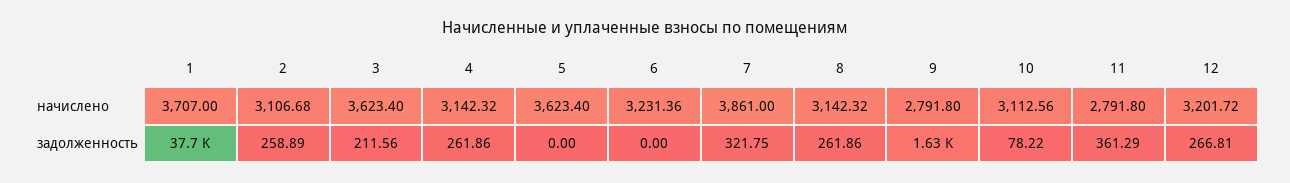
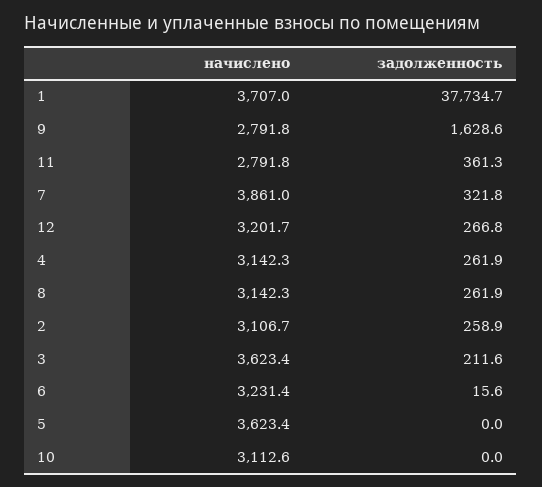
  {
    "1": {
      "начислено": 3707,
      "задолженность": 37734.7
    },
    "2": {
      "начислено": 3106.68,
      "задолженность": 258.89
    },
    "3": {
      "начислено": 3623.4,
      "задолженность": 211.56
    },
    "4": {
      "начислено": 3142.32,
      "задолженность": 261.86
    },
    "5": {
      "начислено": 3623.4,
      "задолженность": 0
    },
    "6": {
      "начислено": 3231.36,
-     "задолженность": 0
+     "задолженность": 15.6
    },
    "7": {
      "начислено": 3861,
      "задолженность": 321.75
    },
    "8": {
      "начислено": 3142.32,
      "задолженность": 261.86
    },
    "9": {
      "начислено": 2791.8,
      "задолженность": 1628.6
    },
    "10": {
      "начислено": 3112.56,
-     "задолженность": 78.22
+     "задолженность": 0
    },
    "11": {
      "начислено": 2791.8,
      "задолженность": 361.29
    },
    "12": {
      "начислено": 3201.72,
      "задолженность": 266.81
    }
  }

